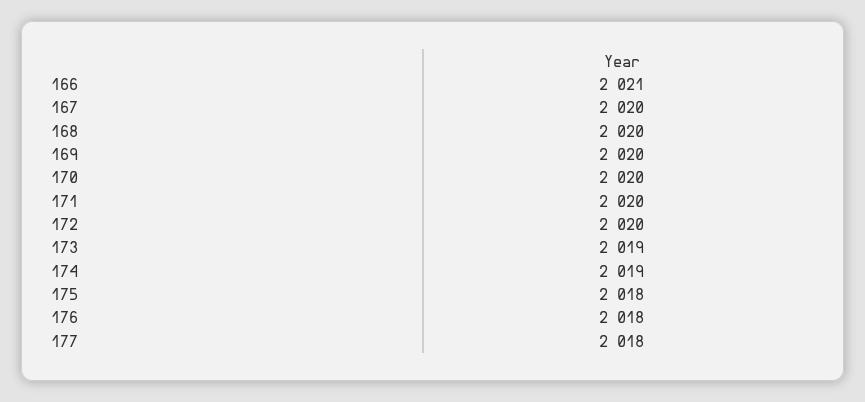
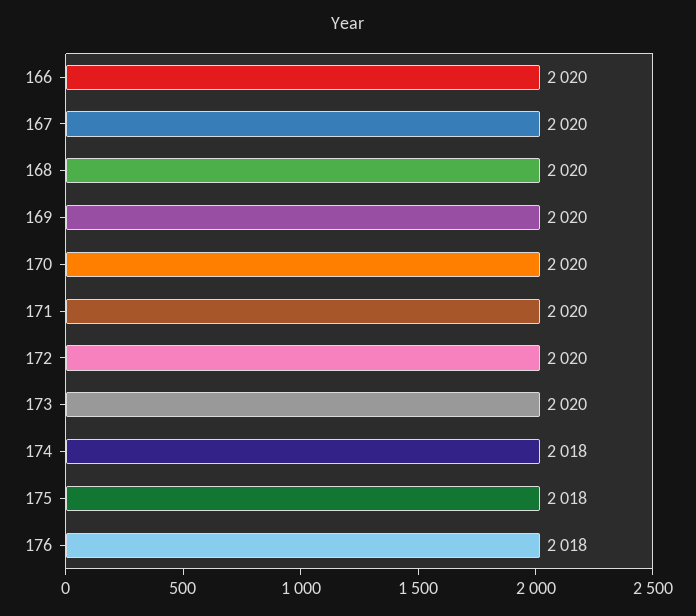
  {
-   "166": 2021,
+   "166": 2020,
    "167": 2020,
    "168": 2020,
    "169": 2020,
    "170": 2020,
    "171": 2020,
    "172": 2020,
-   "173": 2019,
+   "173": 2020,
-   "174": 2019,
+   "174": 2018,
    "175": 2018,
-   "176": 2018,
+   "176": 2018
-   "177": 2018
  }

